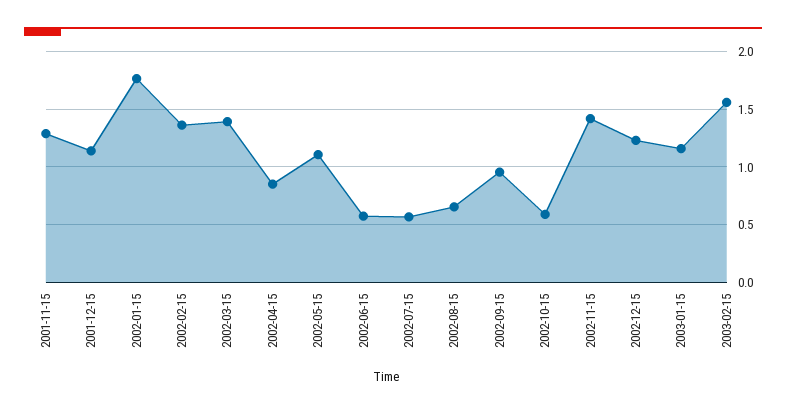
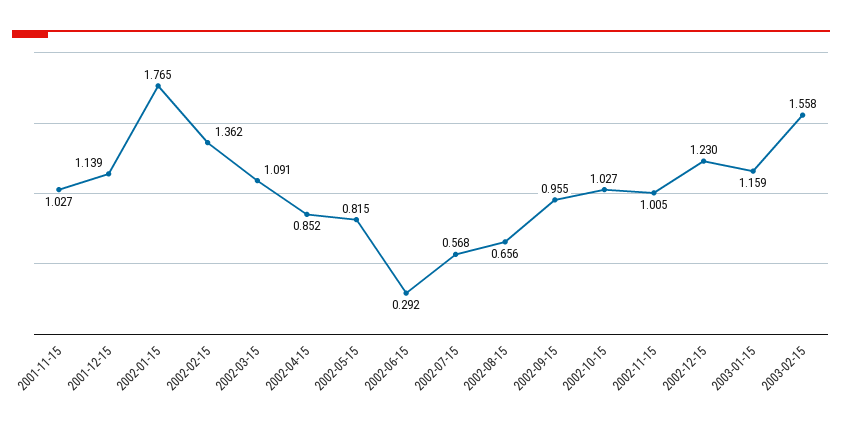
  {
-   "2001-11-15": 1.3,
+   "2001-11-15": 1.027,
    "2001-12-15": 1.139,
    "2002-01-15": 1.765,
    "2002-02-15": 1.362,
-   "2002-03-15": 1.4,
+   "2002-03-15": 1.091,
    "2002-04-15": 0.852,
-   "2002-05-15": 1.1,
+   "2002-05-15": 0.815,
-   "2002-06-15": 0.6,
+   "2002-06-15": 0.292,
    "2002-07-15": 0.568,
    "2002-08-15": 0.656,
    "2002-09-15": 0.955,
-   "2002-10-15": 0.6,
+   "2002-10-15": 1.027,
-   "2002-11-15": 1.4,
+   "2002-11-15": 1.005,
    "2002-12-15": 1.23,
    "2003-01-15": 1.159,
    "2003-02-15": 1.558
  }

